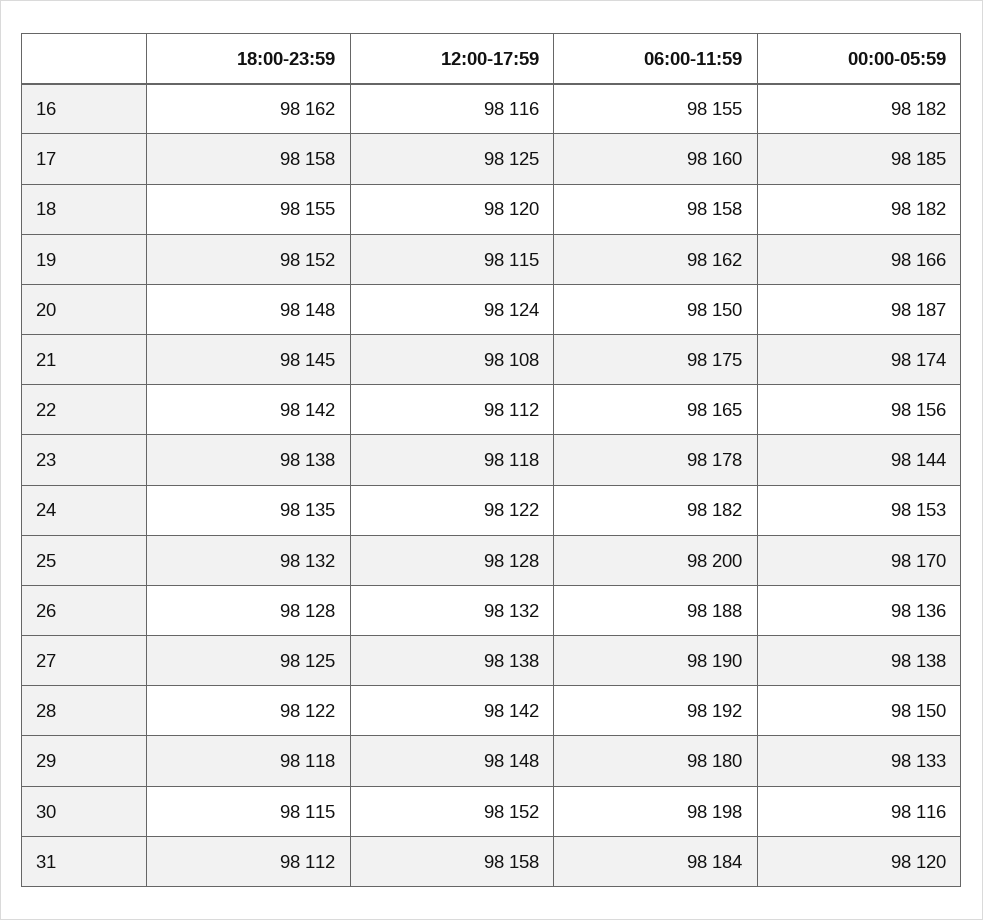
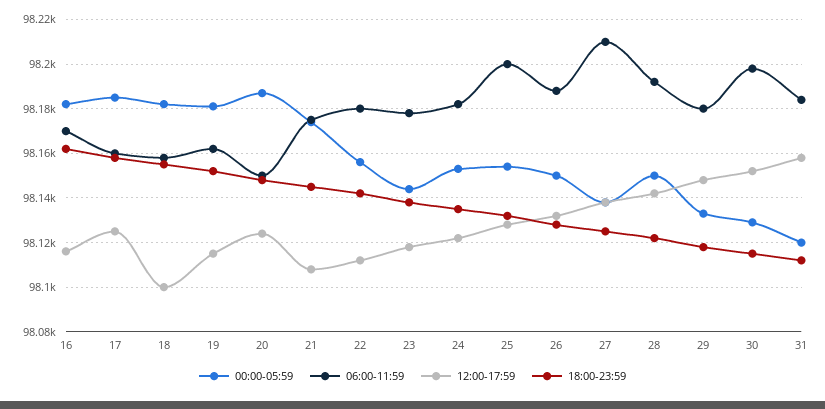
  {
    "18:00-23:59": {
      "16": 98162,
      "17": 98158,
      "18": 98155,
      "19": 98152,
      "20": 98148,
      "21": 98145,
      "22": 98142,
      "23": 98138,
      "24": 98135,
      "25": 98132,
      "26": 98128,
      "27": 98125,
      "28": 98122,
      "29": 98118,
      "30": 98115,
      "31": 98112
    },
    "12:00-17:59": {
      "16": 98116,
      "17": 98125,
-     "18": 98120,
+     "18": 98100,
      "19": 98115,
      "20": 98124,
      "21": 98108,
      "22": 98112,
      "23": 98118,
      "24": 98122,
      "25": 98128,
      "26": 98132,
      "27": 98138,
      "28": 98142,
      "29": 98148,
      "30": 98152,
      "31": 98158
    },
    "06:00-11:59": {
-     "16": 98155,
+     "16": 98170,
      "17": 98160,
      "18": 98158,
      "19": 98162,
      "20": 98150,
      "21": 98175,
-     "22": 98165,
+     "22": 98180,
      "23": 98178,
      "24": 98182,
      "25": 98200,
      "26": 98188,
-     "27": 98190,
+     "27": 98210,
      "28": 98192,
      "29": 98180,
      "30": 98198,
      "31": 98184
    },
    "00:00-05:59": {
      "16": 98182,
      "17": 98185,
      "18": 98182,
-     "19": 98166,
+     "19": 98180,
      "20": 98187,
      "21": 98174,
      "22": 98156,
      "23": 98144,
      "24": 98153,
-     "25": 98170,
+     "25": 98155,
-     "26": 98136,
+     "26": 98150,
      "27": 98138,
      "28": 98150,
      "29": 98133,
-     "30": 98116,
+     "30": 98130,
      "31": 98120
    }
  }

